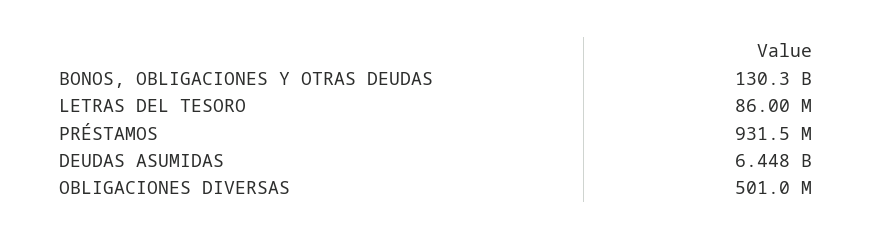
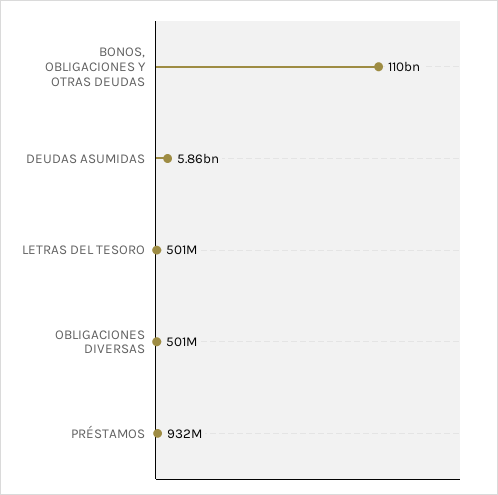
  {
-   "BONOS, OBLIGACIONES Y OTRAS DEUDAS": 130300000000,
+   "BONOS, OBLIGACIONES Y OTRAS DEUDAS": 110000000000,
-   "LETRAS DEL TESORO": 86000000,
+   "LETRAS DEL TESORO": 501000000,
    "PRÉSTAMOS": 931500000,
-   "DEUDAS ASUMIDAS": 6448000000,
+   "DEUDAS ASUMIDAS": 5860000000,
    "OBLIGACIONES DIVERSAS": 501000000
  }

